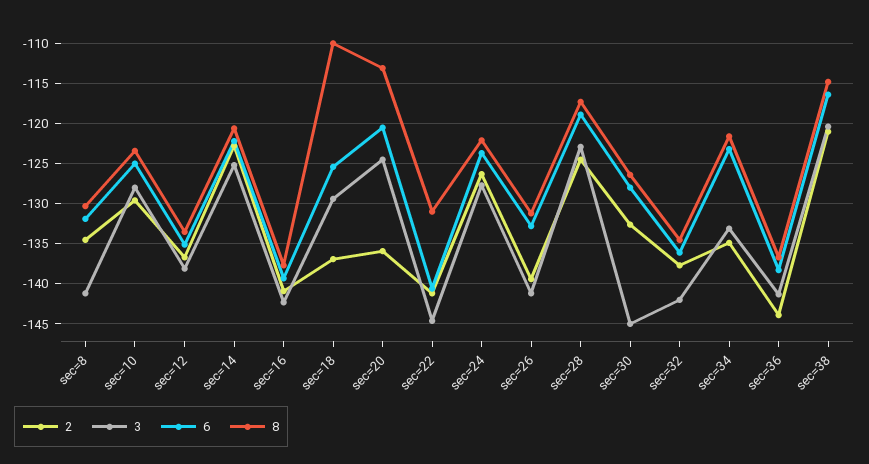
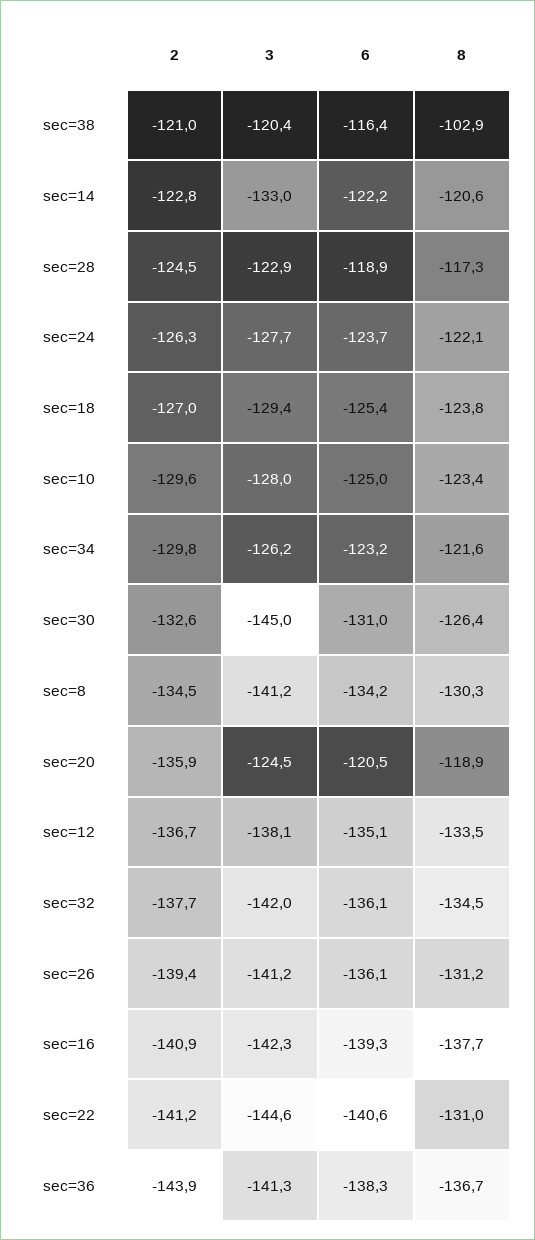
  {
    "2": {
      "sec=8": -134.5,
      "sec=10": -129.6,
      "sec=12": -136.7,
      "sec=14": -122.8,
      "sec=16": -140.9,
-     "sec=18": -137,
+     "sec=18": -127,
      "sec=20": -135.9,
      "sec=22": -141.2,
      "sec=24": -126.3,
      "sec=26": -139.4,
      "sec=28": -124.5,
      "sec=30": -132.6,
      "sec=32": -137.7,
-     "sec=34": -135,
+     "sec=34": -129.8,
      "sec=36": -143.9,
      "sec=38": -121
    },
    "3": {
      "sec=8": -141.2,
      "sec=10": -128,
      "sec=12": -138.1,
-     "sec=14": -125,
+     "sec=14": -133,
      "sec=16": -142.3,
      "sec=18": -129.4,
      "sec=20": -124.5,
      "sec=22": -144.6,
      "sec=24": -127.7,
      "sec=26": -141.2,
      "sec=28": -122.9,
      "sec=30": -145,
      "sec=32": -142,
-     "sec=34": -133,
+     "sec=34": -126.2,
      "sec=36": -141.3,
      "sec=38": -120.4
    },
    "6": {
-     "sec=8": -132,
+     "sec=8": -134.2,
      "sec=10": -125,
      "sec=12": -135.1,
      "sec=14": -122.2,
      "sec=16": -139.3,
      "sec=18": -125.4,
      "sec=20": -120.5,
      "sec=22": -140.6,
      "sec=24": -123.7,
-     "sec=26": -133,
+     "sec=26": -136.1,
      "sec=28": -118.9,
-     "sec=30": -128,
+     "sec=30": -131,
      "sec=32": -136.1,
      "sec=34": -123.2,
      "sec=36": -138.3,
      "sec=38": -116.4
    },
    "8": {
      "sec=8": -130.3,
      "sec=10": -123.4,
      "sec=12": -133.5,
      "sec=14": -120.6,
      "sec=16": -137.7,
-     "sec=18": -110,
+     "sec=18": -123.8,
-     "sec=20": -113,
+     "sec=20": -118.9,
      "sec=22": -131,
      "sec=24": -122.1,
      "sec=26": -131.2,
      "sec=28": -117.3,
      "sec=30": -126.4,
      "sec=32": -134.5,
      "sec=34": -121.6,
      "sec=36": -136.7,
-     "sec=38": -115
+     "sec=38": -102.9
    }
  }

